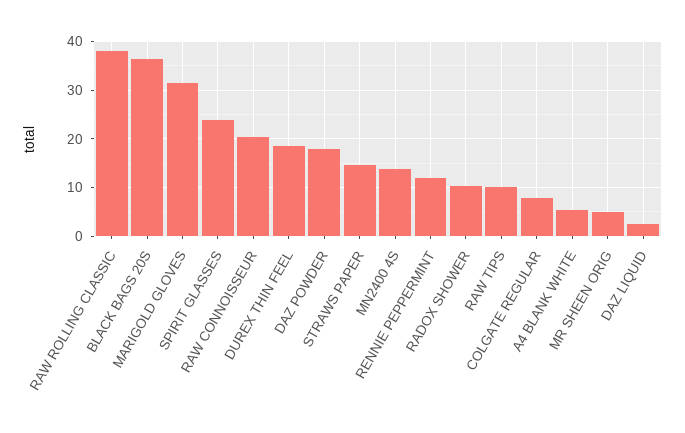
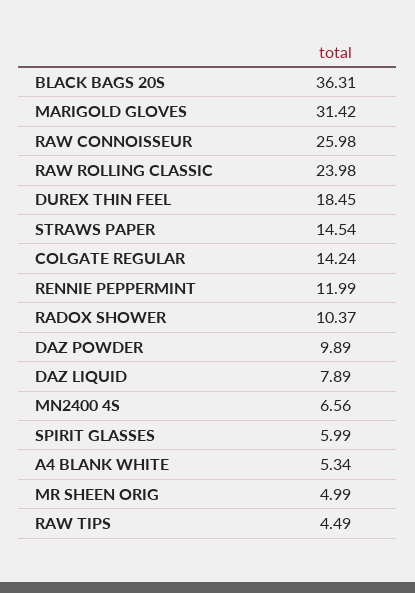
  {
-   "RAW ROLLING CLASSIC": 38,
+   "RAW ROLLING CLASSIC": 23.98,
    "BLACK BAGS 20S": 36.31,
    "MARIGOLD GLOVES": 31.42,
-   "SPIRIT GLASSES": 24,
+   "SPIRIT GLASSES": 5.99,
-   "RAW CONNOISSEUR": 20,
+   "RAW CONNOISSEUR": 25.98,
    "DUREX THIN FEEL": 18.45,
-   "DAZ POWDER": 18,
+   "DAZ POWDER": 9.89,
    "STRAWS PAPER": 14.54,
-   "MN2400 4S": 14,
+   "MN2400 4S": 6.56,
    "RENNIE PEPPERMINT": 11.99,
    "RADOX SHOWER": 10.37,
-   "RAW TIPS": 10,
+   "RAW TIPS": 4.49,
-   "COLGATE REGULAR": 8,
+   "COLGATE REGULAR": 14.24,
    "A4 BLANK WHITE": 5.34,
    "MR SHEEN ORIG": 4.99,
-   "DAZ LIQUID": 2
+   "DAZ LIQUID": 7.89
  }

